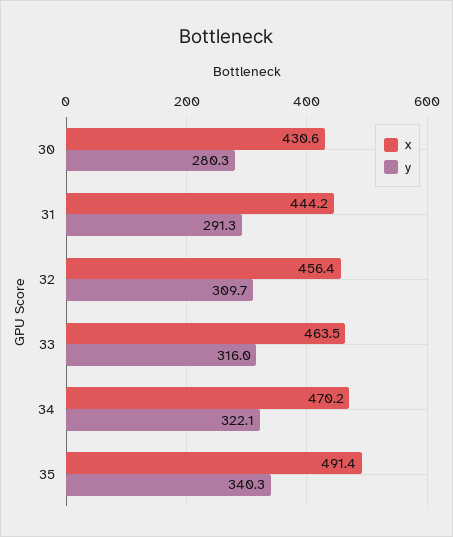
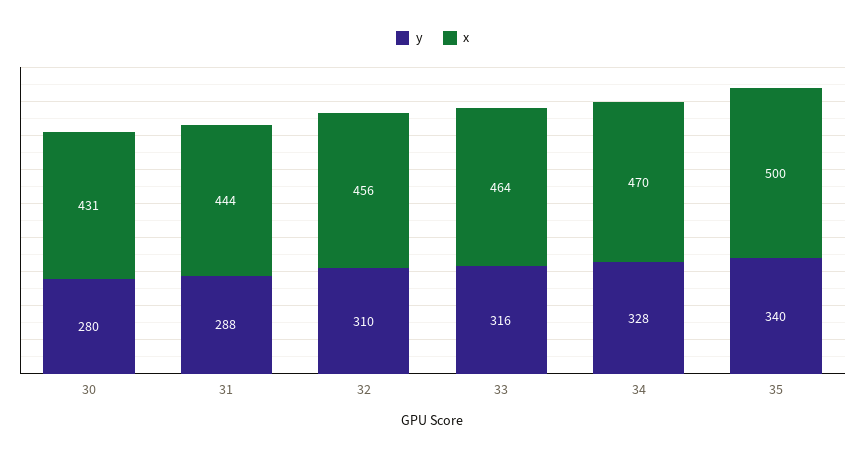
  {
    "x": {
      "30": 430.6,
      "31": 444.2,
      "32": 456.4,
      "33": 463.5,
      "34": 470.2,
-     "35": 491.4
+     "35": 500
    },
    "y": {
      "30": 280.3,
-     "31": 291.3,
+     "31": 288,
      "32": 309.7,
      "33": 316,
-     "34": 322.1,
+     "34": 328,
      "35": 340.3
    }
  }

